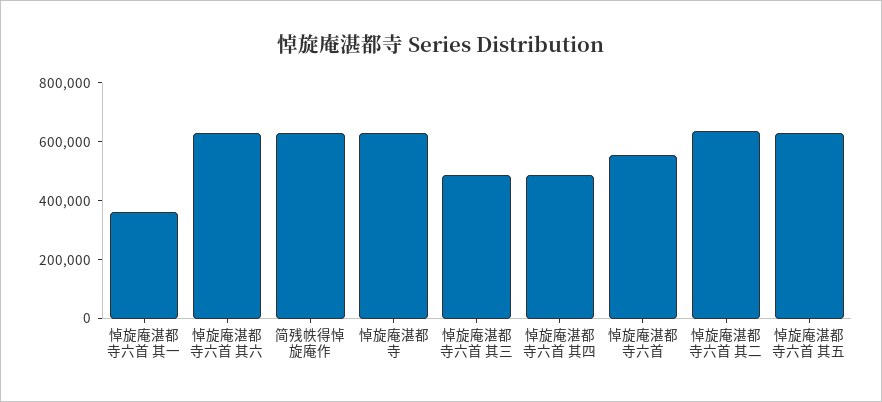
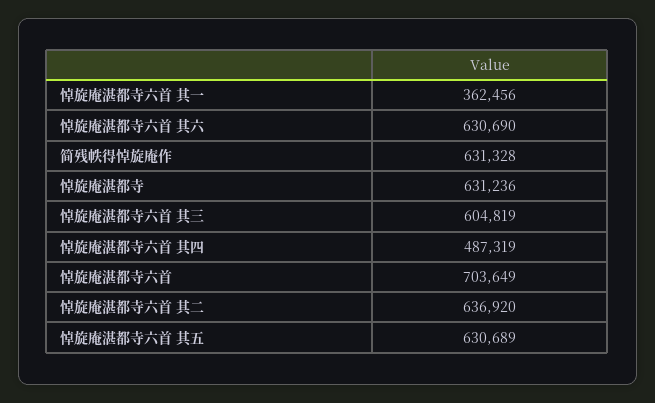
  {
    "悼旋庵湛都寺六首 其一": 362456,
    "悼旋庵湛都寺六首 其六": 630690,
    "简残帙得悼旋庵作": 631328,
    "悼旋庵湛都寺": 631236,
-   "悼旋庵湛都寺六首 其三": 500000,
+   "悼旋庵湛都寺六首 其三": 604819,
    "悼旋庵湛都寺六首 其四": 487319,
-   "悼旋庵湛都寺六首": 550000,
+   "悼旋庵湛都寺六首": 703649,
    "悼旋庵湛都寺六首 其二": 636920,
    "悼旋庵湛都寺六首 其五": 630689
  }

